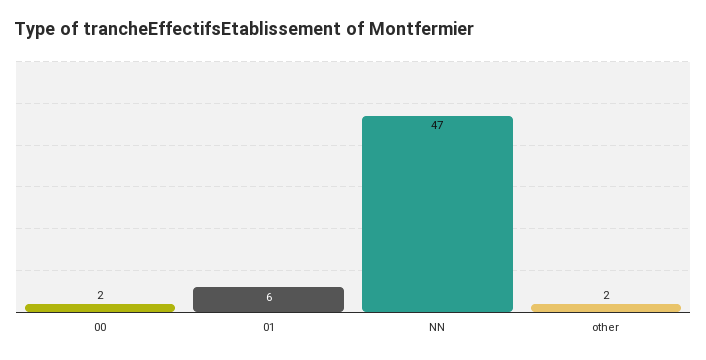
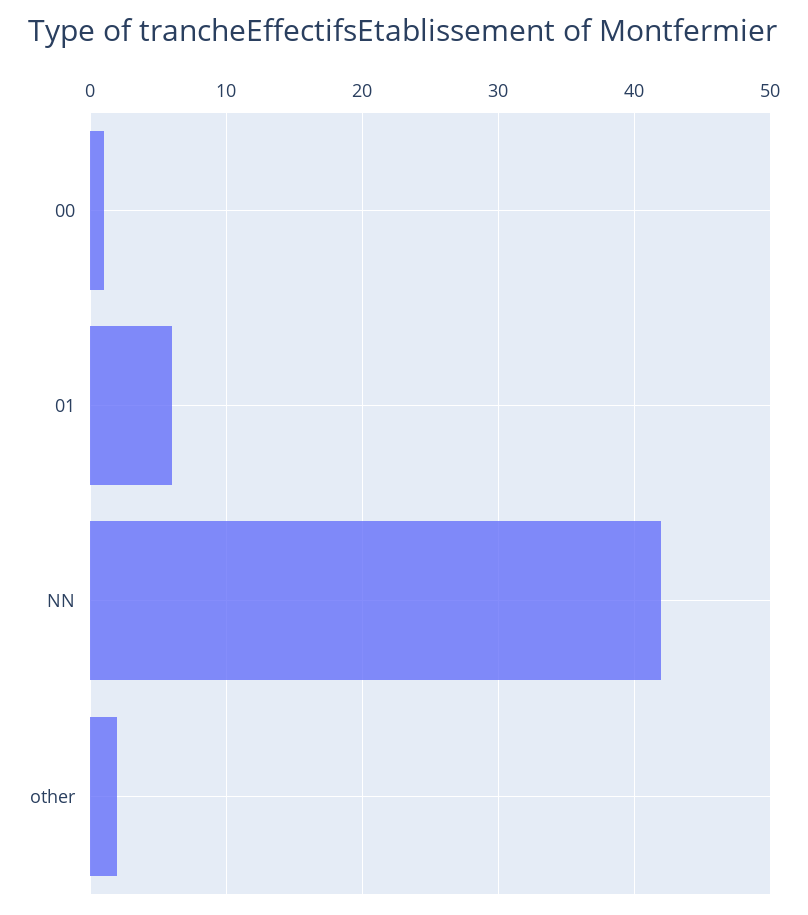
  {
-   "00": 2,
+   "00": 1,
    "01": 6,
-   "NN": 47,
+   "NN": 42,
    "other": 2
  }

